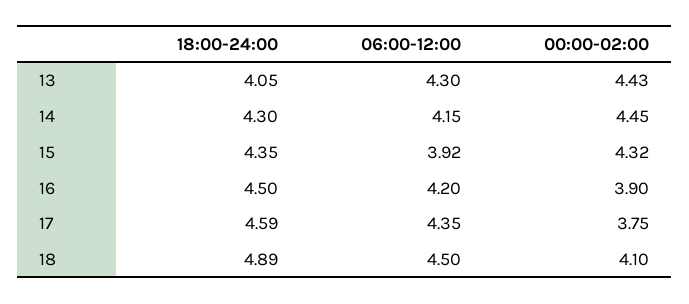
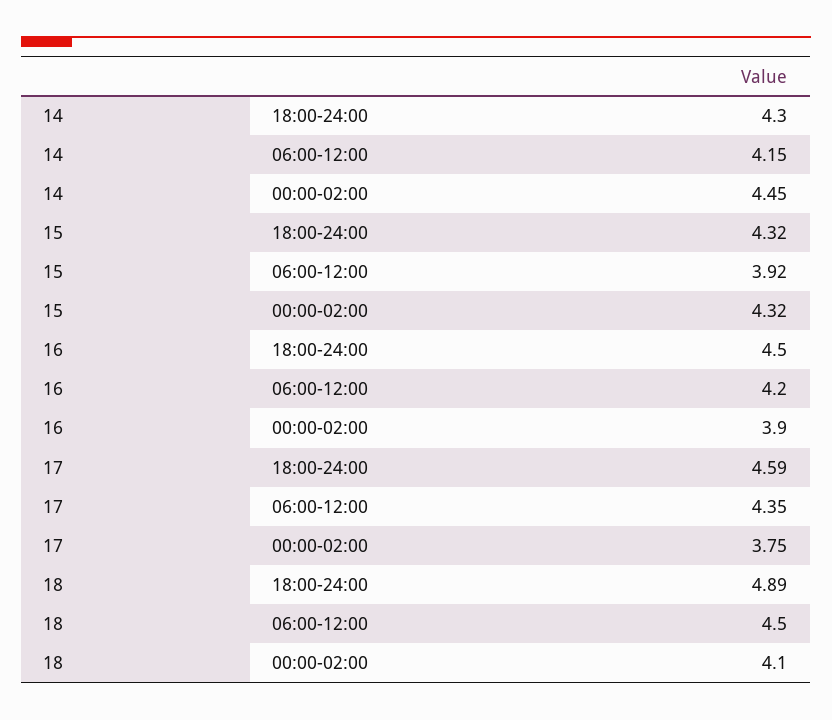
  {
    "18:00-24:00": {
-     "13": 4.05,
      "14": 4.3,
-     "15": 4.35,
+     "15": 4.32,
      "16": 4.5,
      "17": 4.59,
      "18": 4.89
    },
    "06:00-12:00": {
-     "13": 4.3,
      "14": 4.15,
      "15": 3.92,
      "16": 4.2,
      "17": 4.35,
      "18": 4.5
    },
    "00:00-02:00": {
-     "13": 4.43,
      "14": 4.45,
      "15": 4.32,
      "16": 3.9,
      "17": 3.75,
      "18": 4.1
    }
  }

